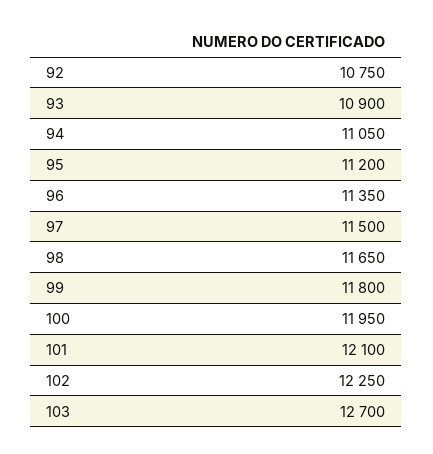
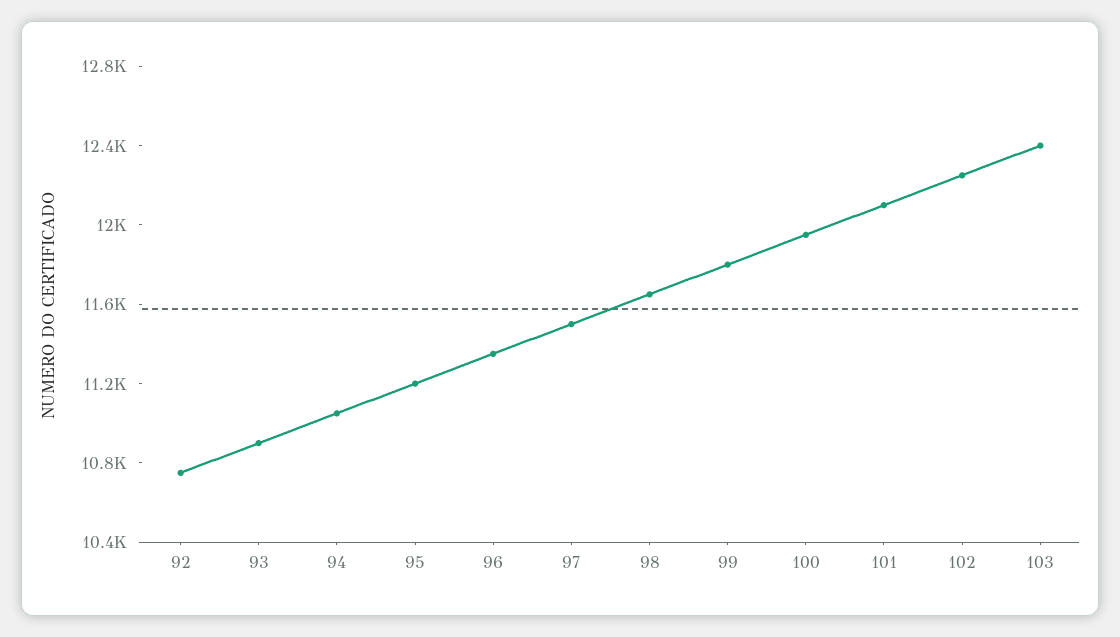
  {
    "92": 10750,
    "93": 10900,
    "94": 11050,
    "95": 11200,
    "96": 11350,
    "97": 11500,
    "98": 11650,
    "99": 11800,
    "100": 11950,
    "101": 12100,
    "102": 12250,
-   "103": 12700
+   "103": 12400
  }

